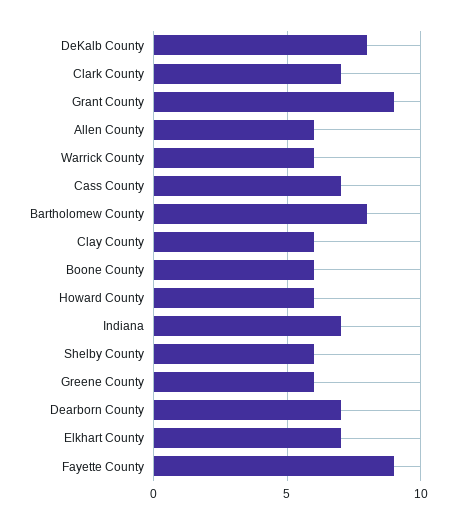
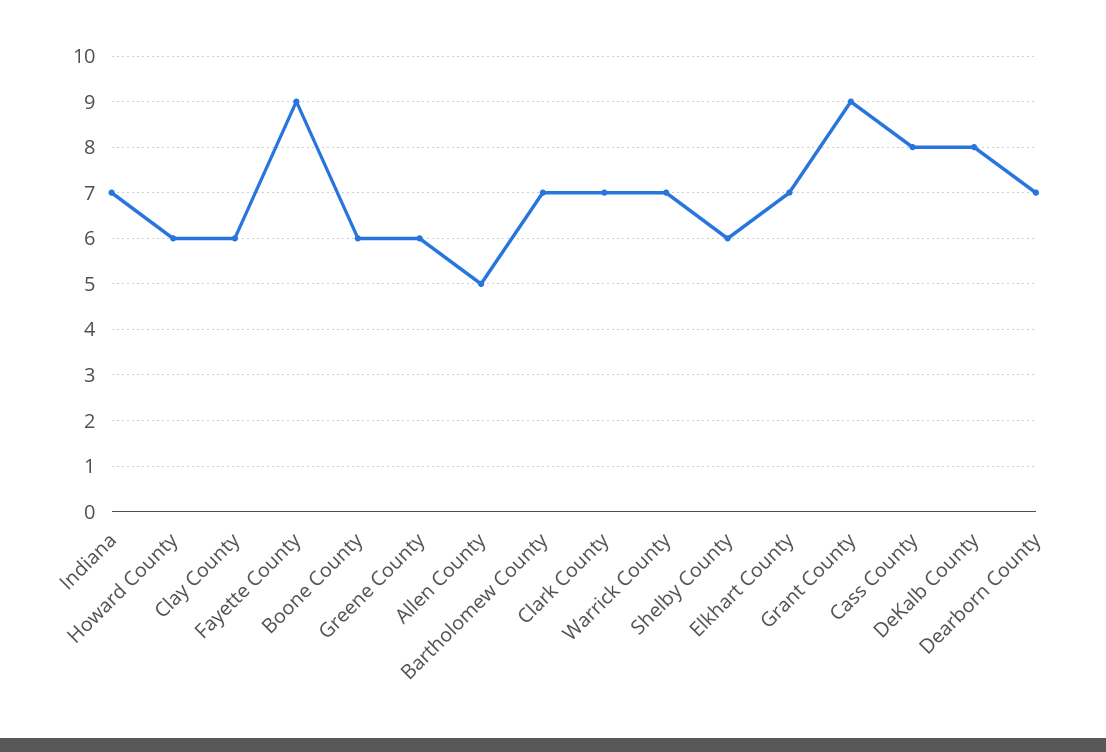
  {
    "DeKalb County": 8,
    "Clark County": 7,
    "Grant County": 9,
-   "Allen County": 6,
+   "Allen County": 5,
-   "Warrick County": 6,
+   "Warrick County": 7,
-   "Cass County": 7,
+   "Cass County": 8,
-   "Bartholomew County": 8,
+   "Bartholomew County": 7,
    "Clay County": 6,
    "Boone County": 6,
    "Howard County": 6,
    "Indiana": 7,
    "Shelby County": 6,
    "Greene County": 6,
    "Dearborn County": 7,
    "Elkhart County": 7,
    "Fayette County": 9
  }

